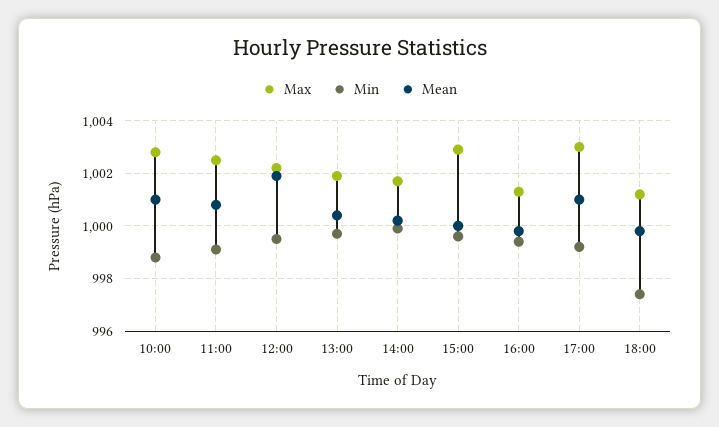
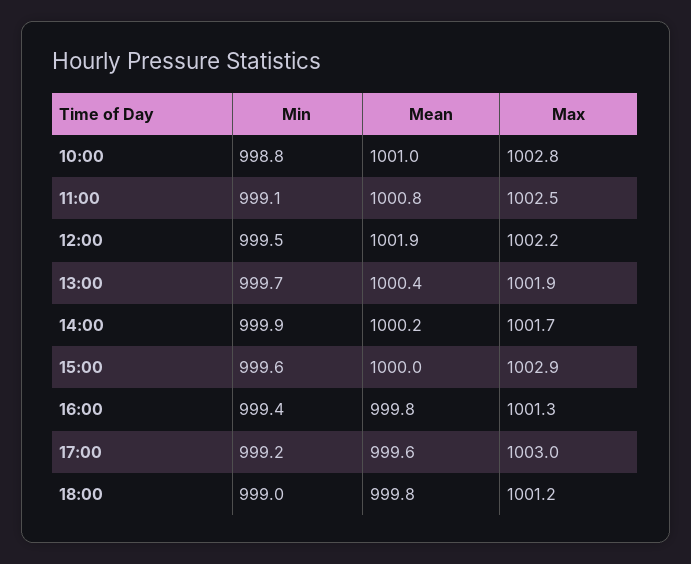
  {
    "Max": {
      "10:00": 1002.8,
      "11:00": 1002.5,
      "12:00": 1002.2,
      "13:00": 1001.9,
      "14:00": 1001.7,
      "15:00": 1002.9,
      "16:00": 1001.3,
      "17:00": 1003,
      "18:00": 1001.2
    },
    "Min": {
      "10:00": 998.8,
      "11:00": 999.1,
      "12:00": 999.5,
      "13:00": 999.7,
      "14:00": 999.9,
      "15:00": 999.6,
      "16:00": 999.4,
      "17:00": 999.2,
-     "18:00": 997.5
+     "18:00": 999
    },
    "Mean": {
      "10:00": 1001,
      "11:00": 1000.8,
      "12:00": 1001.9,
      "13:00": 1000.4,
      "14:00": 1000.2,
      "15:00": 1000,
      "16:00": 999.8,
-     "17:00": 1001,
+     "17:00": 999.6,
      "18:00": 999.8
    }
  }

